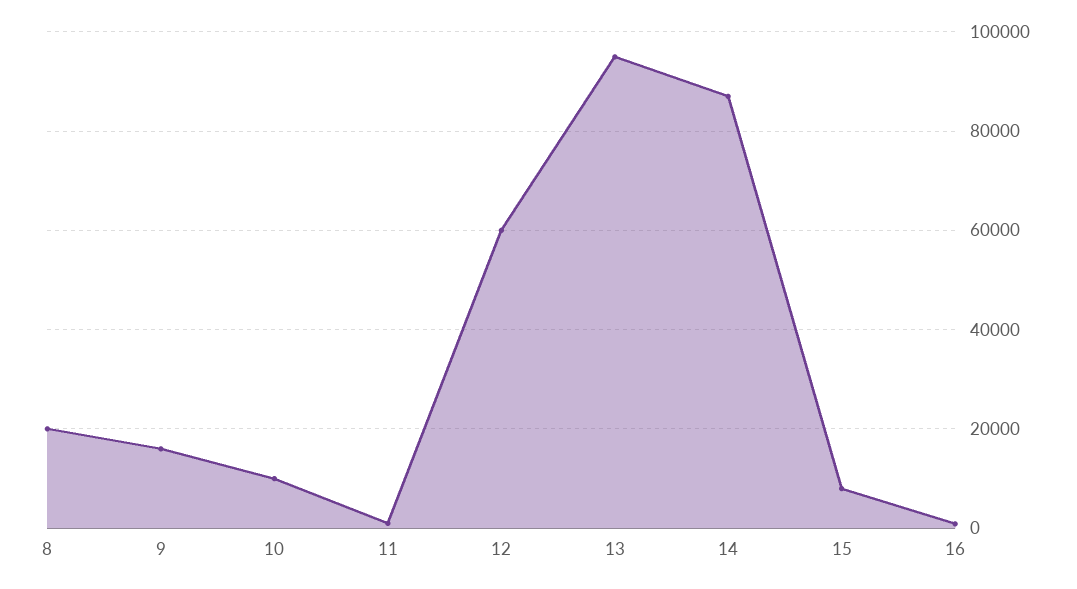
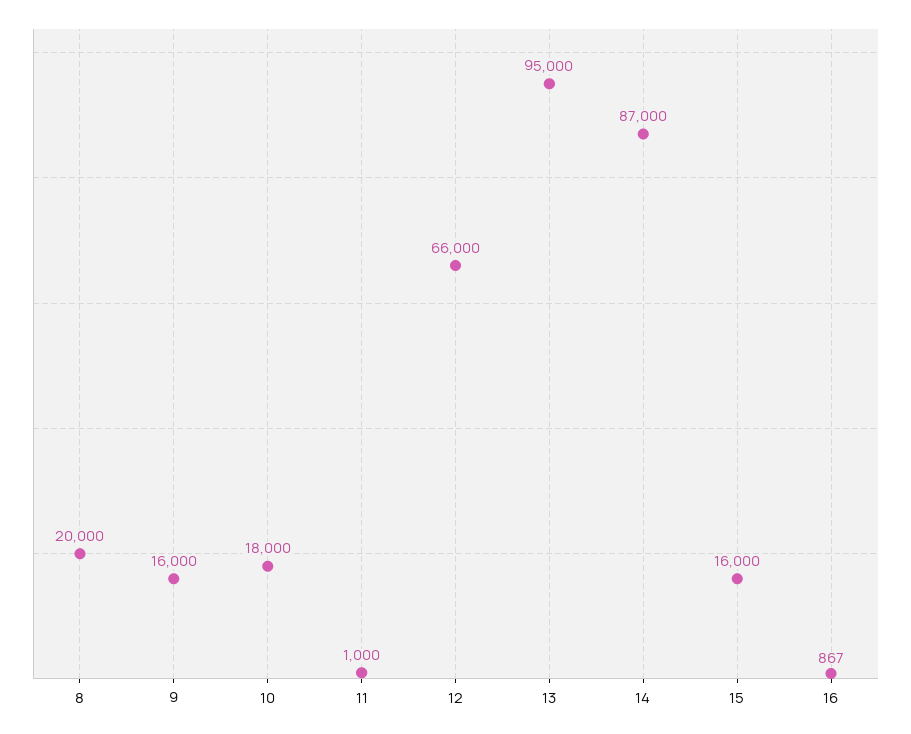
  {
    "8": 20000,
    "9": 16000,
-   "10": 10000,
+   "10": 18000,
    "11": 1000,
-   "12": 60000,
+   "12": 66000,
    "13": 95000,
    "14": 87000,
-   "15": 8000,
+   "15": 16000,
    "16": 867
  }

